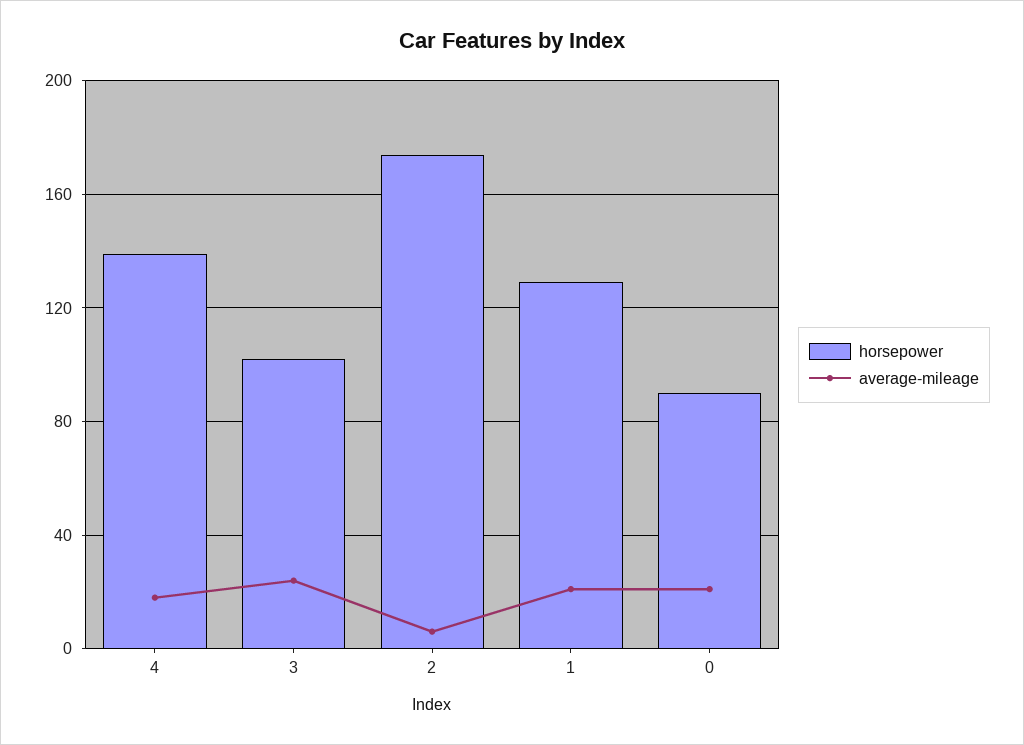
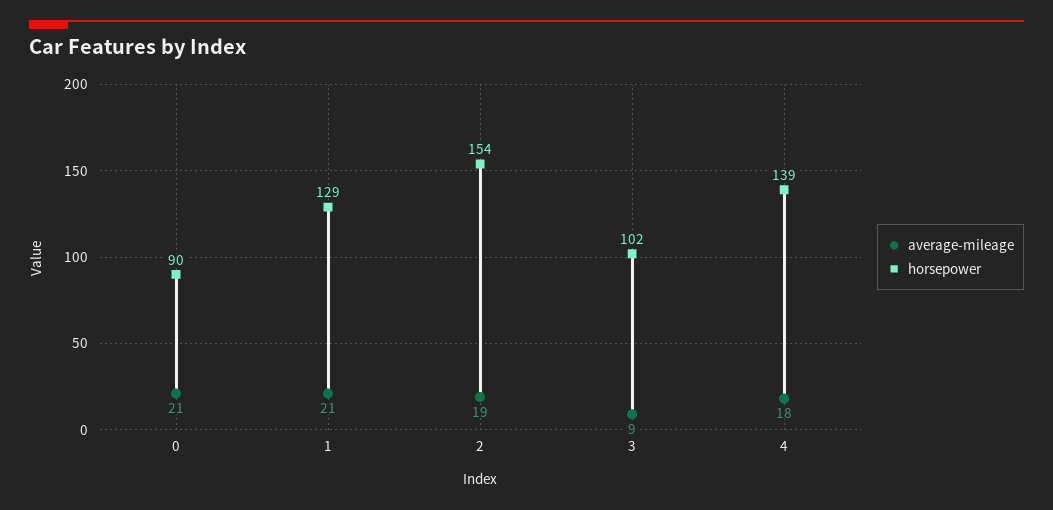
  {
    "horsepower": {
      "4": 139,
      "3": 102,
-     "2": 175,
+     "2": 154,
      "1": 129,
      "0": 90
    },
    "average-mileage": {
      "4": 18,
-     "3": 25,
+     "3": 9,
-     "2": 5,
+     "2": 19,
      "1": 21,
      "0": 21
    }
  }

